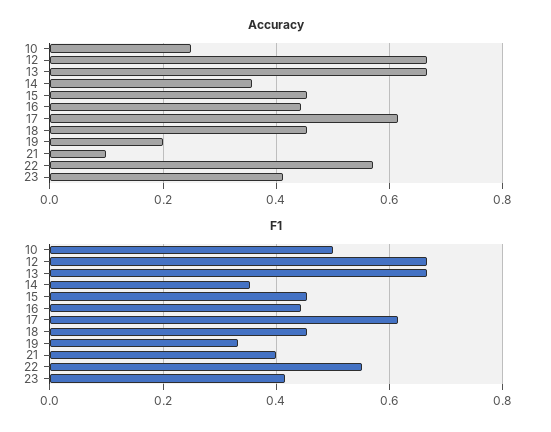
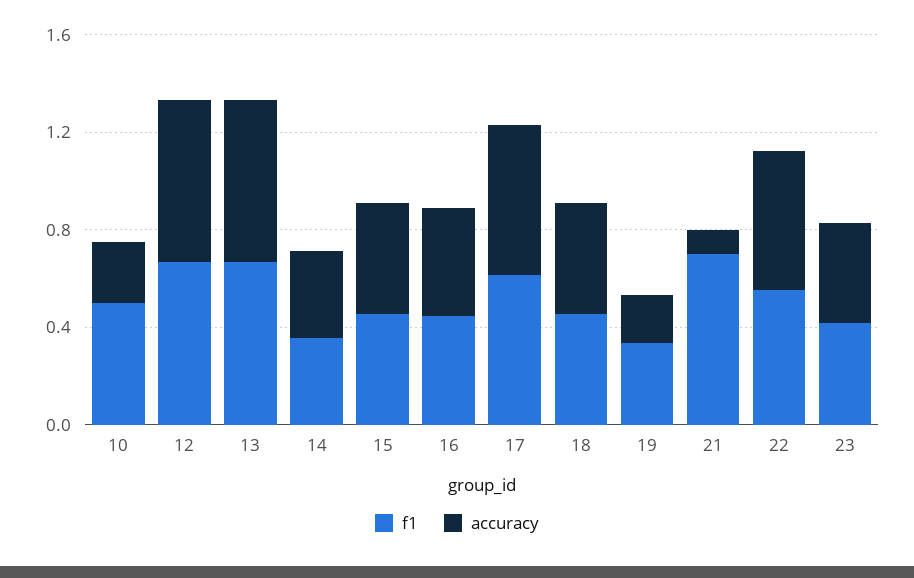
  {
    "Accuracy": {
      "10": 0.26,
      "12": 0.66,
      "13": 0.66,
      "14": 0.36,
      "15": 0.46,
      "16": 0.44,
      "17": 0.62,
      "18": 0.46,
      "19": 0.2,
      "21": 0.1,
      "22": 0.58,
      "23": 0.42
    },
    "F1": {
      "10": 0.5,
      "12": 0.66,
      "13": 0.66,
      "14": 0.36,
      "15": 0.46,
      "16": 0.44,
      "17": 0.62,
      "18": 0.46,
      "19": 0.34,
-     "21": 0.4,
+     "21": 0.7,
      "22": 0.56,
      "23": 0.42
    }
  }

